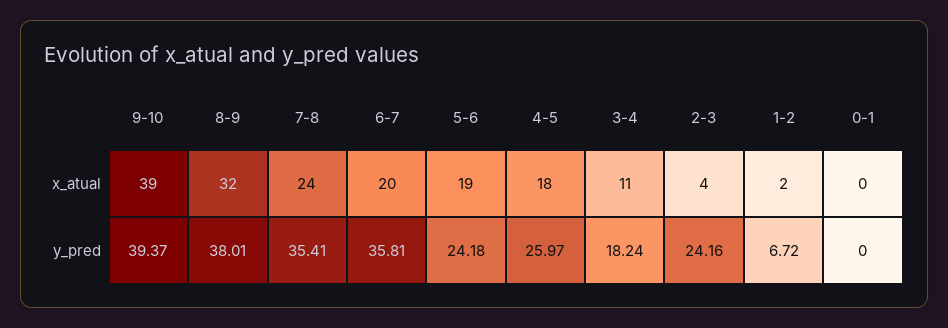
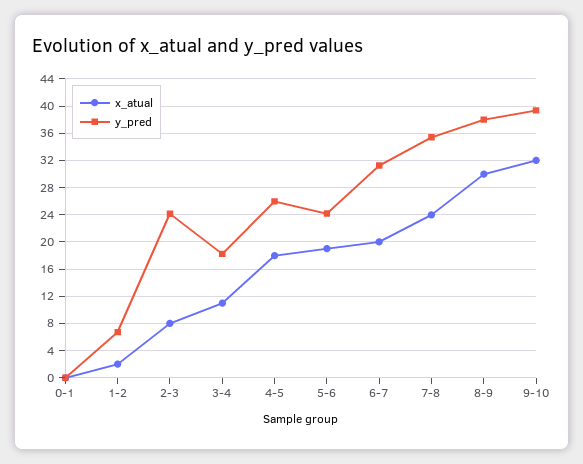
  {
    "x_atual": {
-     "9-10": 39,
+     "9-10": 32,
-     "8-9": 32,
+     "8-9": 30,
      "7-8": 24,
      "6-7": 20,
      "5-6": 19,
      "4-5": 18,
      "3-4": 11,
-     "2-3": 4,
+     "2-3": 8,
      "1-2": 2,
      "0-1": 0
    },
    "y_pred": {
      "9-10": 39.37,
      "8-9": 38.01,
      "7-8": 35.41,
-     "6-7": 35.81,
+     "6-7": 31,
      "5-6": 24.18,
      "4-5": 25.97,
      "3-4": 18.24,
      "2-3": 24.16,
      "1-2": 6.72,
      "0-1": 0
    }
  }

